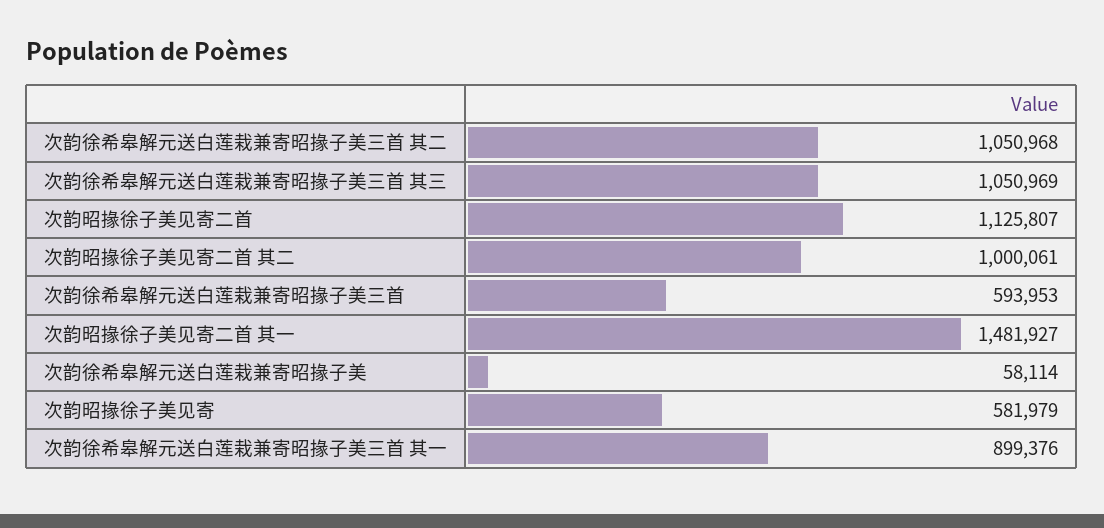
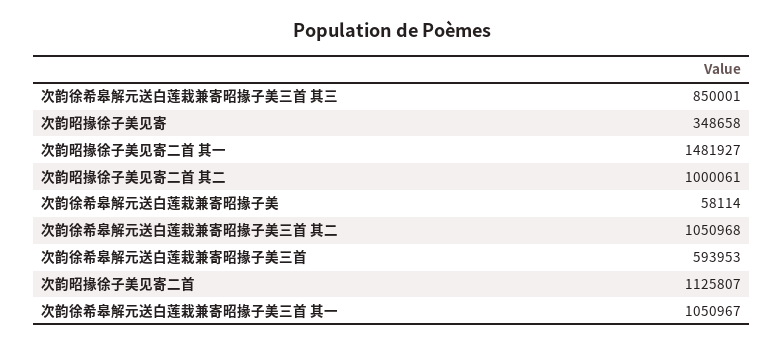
  {
    "次韵徐希皋解元送白莲栽兼寄昭掾子美三首 其二": 1050968,
-   "次韵徐希皋解元送白莲栽兼寄昭掾子美三首 其三": 1050969,
+   "次韵徐希皋解元送白莲栽兼寄昭掾子美三首 其三": 850001,
    "次韵昭掾徐子美见寄二首": 1125807,
    "次韵昭掾徐子美见寄二首 其二": 1000061,
    "次韵徐希皋解元送白莲栽兼寄昭掾子美三首": 593953,
    "次韵昭掾徐子美见寄二首 其一": 1481927,
    "次韵徐希皋解元送白莲栽兼寄昭掾子美": 58114,
-   "次韵昭掾徐子美见寄": 581979,
+   "次韵昭掾徐子美见寄": 348658,
-   "次韵徐希皋解元送白莲栽兼寄昭掾子美三首 其一": 899376
+   "次韵徐希皋解元送白莲栽兼寄昭掾子美三首 其一": 1050967
  }

